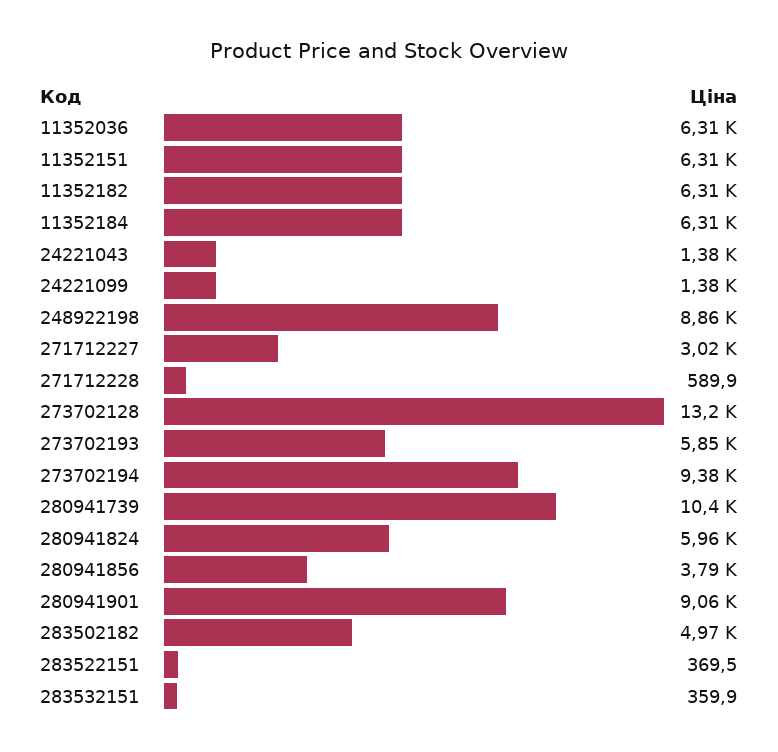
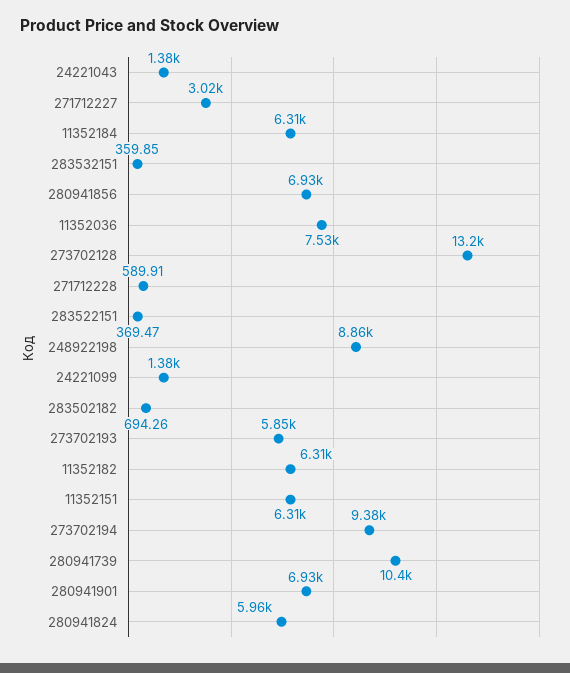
  {
-   "11352036": 6310,
+   "11352036": 7530,
    "11352151": 6310,
    "11352182": 6310,
    "11352184": 6310,
    "24221043": 1380,
    "24221099": 1380,
    "248922198": 8860,
    "271712227": 3020,
    "271712228": 589.91,
    "273702128": 13200,
    "273702193": 5850,
    "273702194": 9380,
    "280941739": 10400,
    "280941824": 5960,
-   "280941856": 3790,
+   "280941856": 6930,
-   "280941901": 9060,
+   "280941901": 6930,
-   "283502182": 4970,
+   "283502182": 694.26,
    "283522151": 369.47,
    "283532151": 359.85
  }

